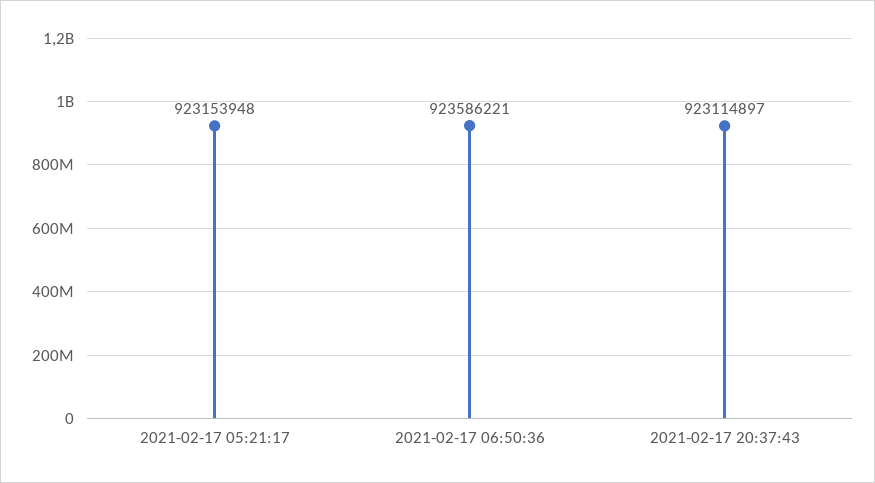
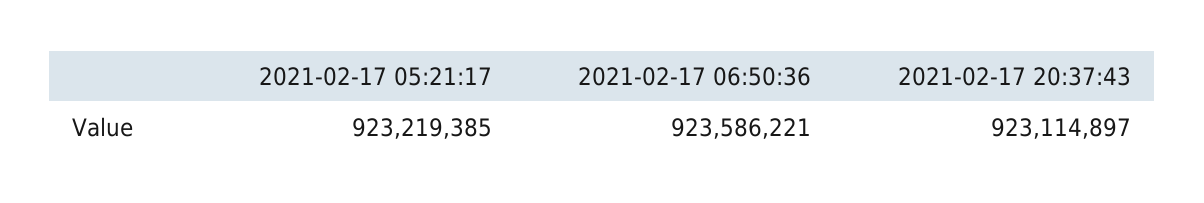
  {
-   "2021-02-17 05:21:17": 923153948,
+   "2021-02-17 05:21:17": 923219385,
    "2021-02-17 06:50:36": 923586221,
    "2021-02-17 20:37:43": 923114897
  }

